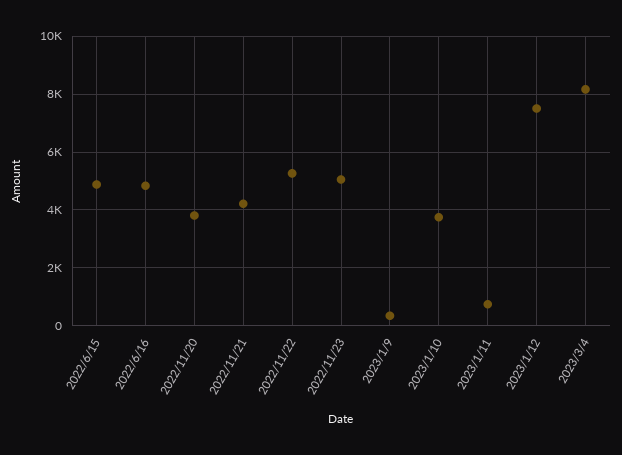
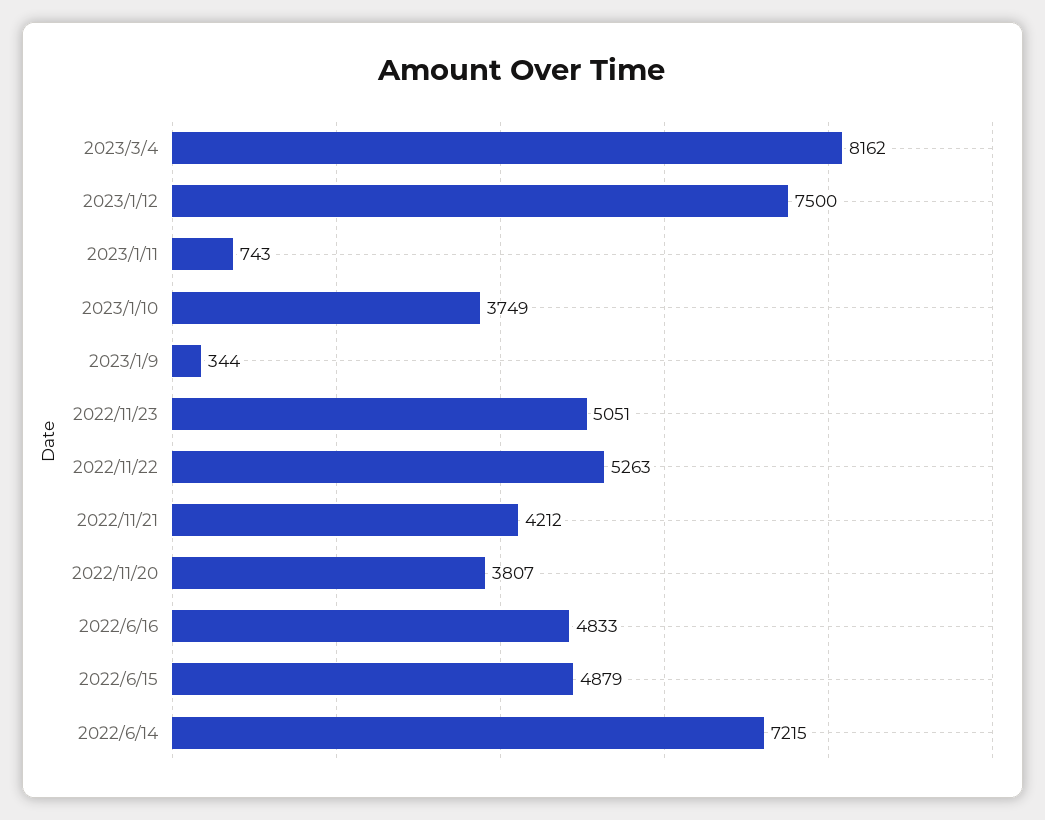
  {
    "2022/6/15": 4879,
    "2022/6/16": 4833,
    "2022/11/20": 3807,
    "2022/11/21": 4212,
    "2022/11/22": 5263,
    "2022/11/23": 5051,
    "2023/1/9": 344,
    "2023/1/10": 3749,
    "2023/1/11": 743,
    "2023/1/12": 7500,
-   "2023/3/4": 8162
+   "2023/3/4": 8162,
+   "2022/6/14": 7215
  }

